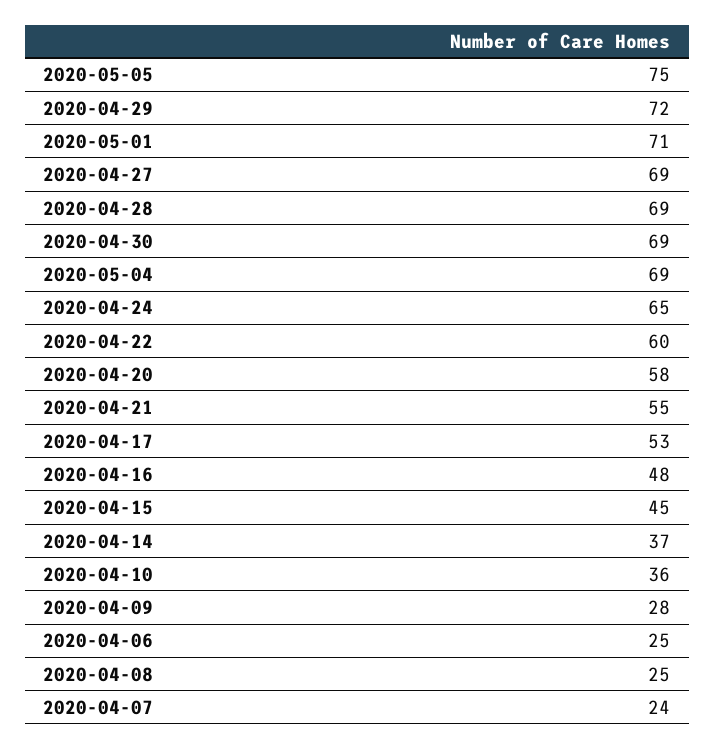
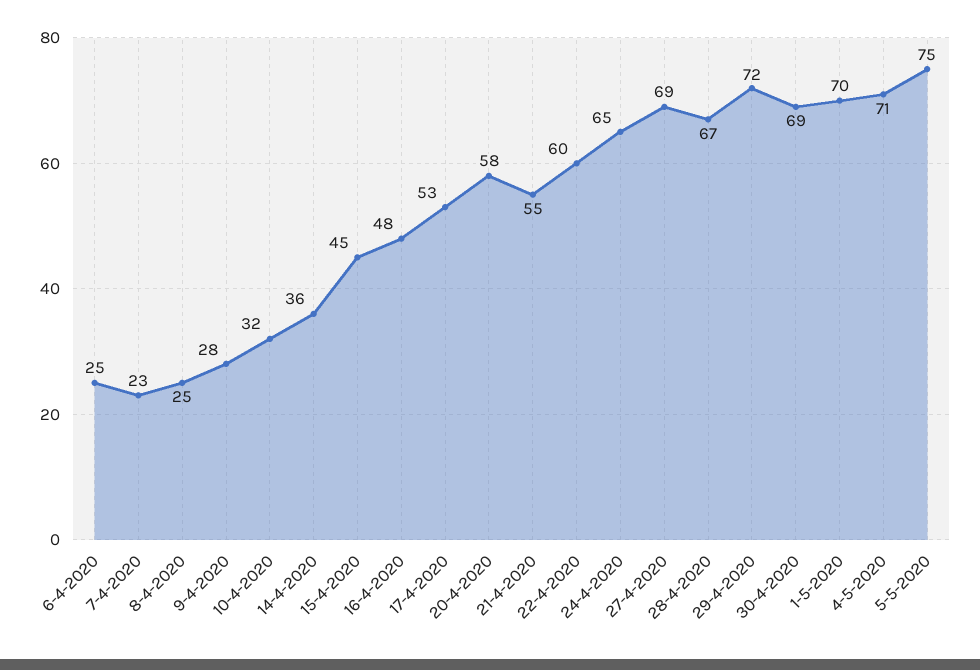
  {
    "2020-05-05": 75,
    "2020-04-29": 72,
-   "2020-05-01": 71,
+   "2020-05-01": 70,
    "2020-04-27": 69,
-   "2020-04-28": 69,
+   "2020-04-28": 67,
    "2020-04-30": 69,
-   "2020-05-04": 69,
+   "2020-05-04": 71,
    "2020-04-24": 65,
    "2020-04-22": 60,
    "2020-04-20": 58,
    "2020-04-21": 55,
    "2020-04-17": 53,
    "2020-04-16": 48,
    "2020-04-15": 45,
-   "2020-04-14": 37,
+   "2020-04-14": 36,
-   "2020-04-10": 36,
+   "2020-04-10": 32,
    "2020-04-09": 28,
    "2020-04-06": 25,
    "2020-04-08": 25,
-   "2020-04-07": 24
+   "2020-04-07": 23
  }

